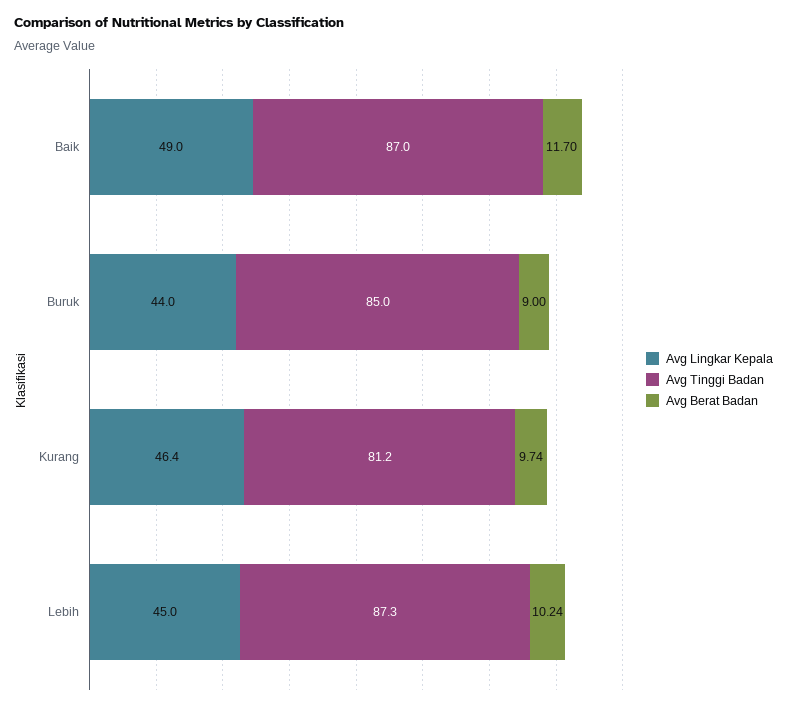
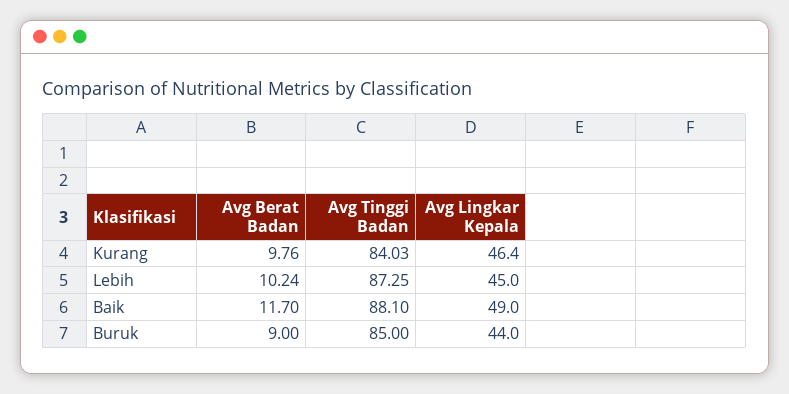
  {
    "Avg Lingkar Kepala": {
      "Baik": 49,
      "Buruk": 44,
      "Kurang": 46.4,
      "Lebih": 45
    },
    "Avg Tinggi Badan": {
-     "Baik": 87,
+     "Baik": 88.1,
      "Buruk": 85,
-     "Kurang": 81.2,
+     "Kurang": 84.03,
      "Lebih": 87.25
    },
    "Avg Berat Badan": {
      "Baik": 11.7,
      "Buruk": 9,
-     "Kurang": 9.74,
+     "Kurang": 9.76,
      "Lebih": 10.24
    }
  }

